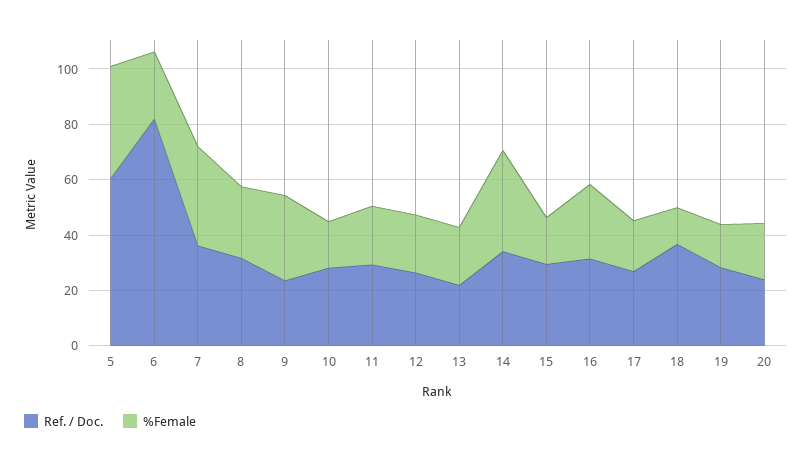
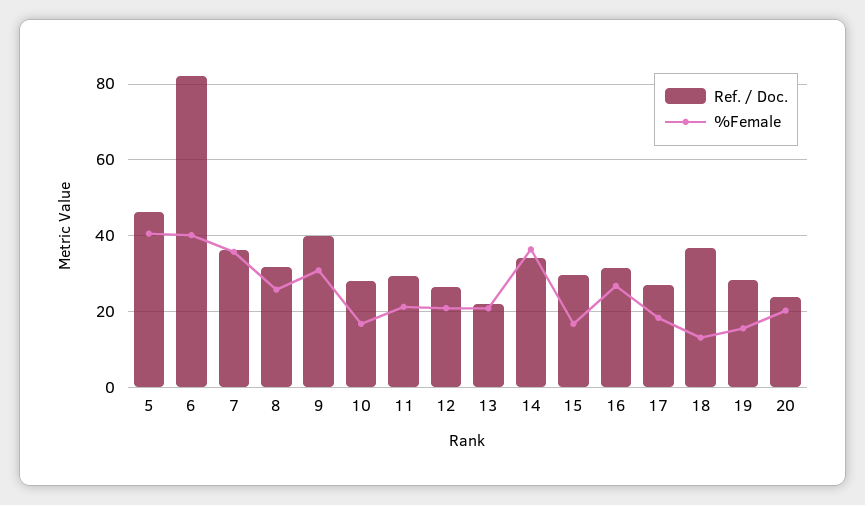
  {
    "Ref. / Doc.": {
-     "5": 60,
+     "5": 46,
      "6": 82,
      "7": 36,
      "8": 32,
-     "9": 25,
+     "9": 40,
      "10": 28,
      "11": 30,
      "12": 26,
      "13": 22,
      "14": 34,
      "15": 30,
      "16": 32,
      "17": 26,
      "18": 36,
      "19": 28,
      "20": 24
    },
    "%Female": {
      "5": 40,
-     "6": 25,
+     "6": 40,
      "7": 36,
      "8": 26,
      "9": 30,
      "10": 16,
      "11": 22,
      "12": 20,
      "13": 20,
      "14": 36,
      "15": 16,
      "16": 26,
      "17": 18,
      "18": 14,
      "19": 16,
      "20": 20
    }
  }

